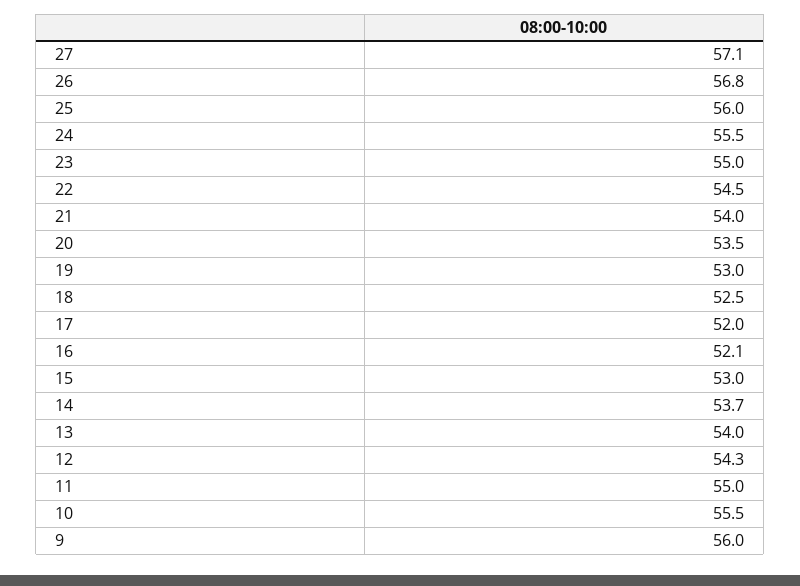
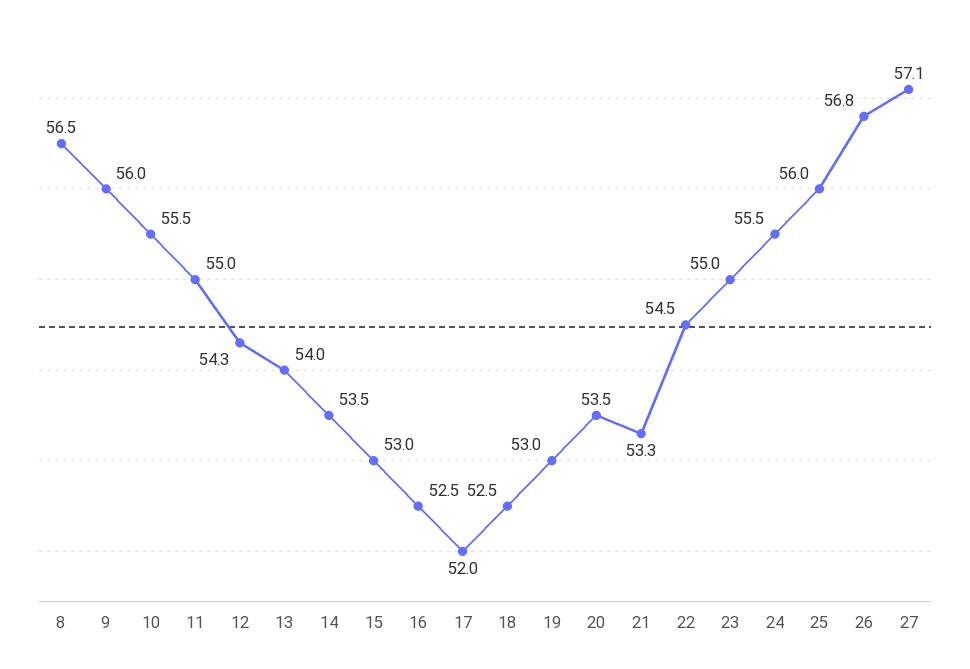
  {
    "27": 57.1,
    "26": 56.8,
    "25": 56,
    "24": 55.5,
    "23": 55,
    "22": 54.5,
-   "21": 54,
+   "21": 53.3,
    "20": 53.5,
    "19": 53,
    "18": 52.5,
    "17": 52,
-   "16": 52.1,
+   "16": 52.5,
    "15": 53,
-   "14": 53.7,
+   "14": 53.5,
    "13": 54,
    "12": 54.3,
    "11": 55,
    "10": 55.5,
-   "9": 56
+   "9": 56,
+   "8": 56.5
  }

